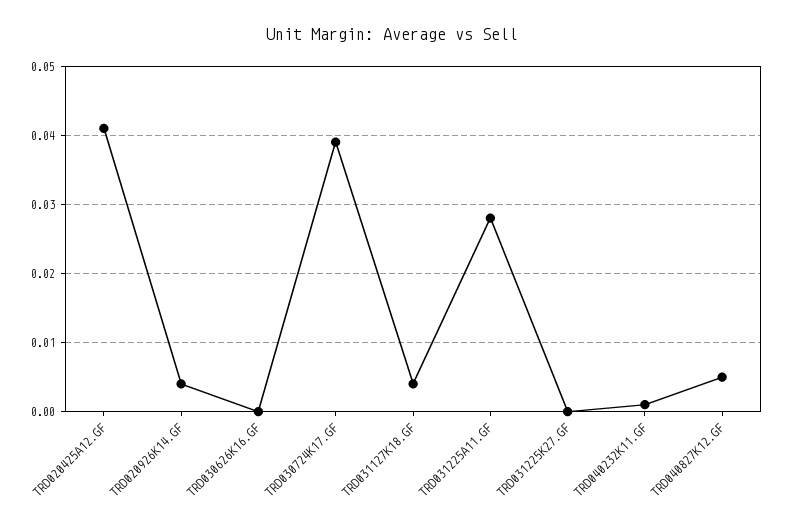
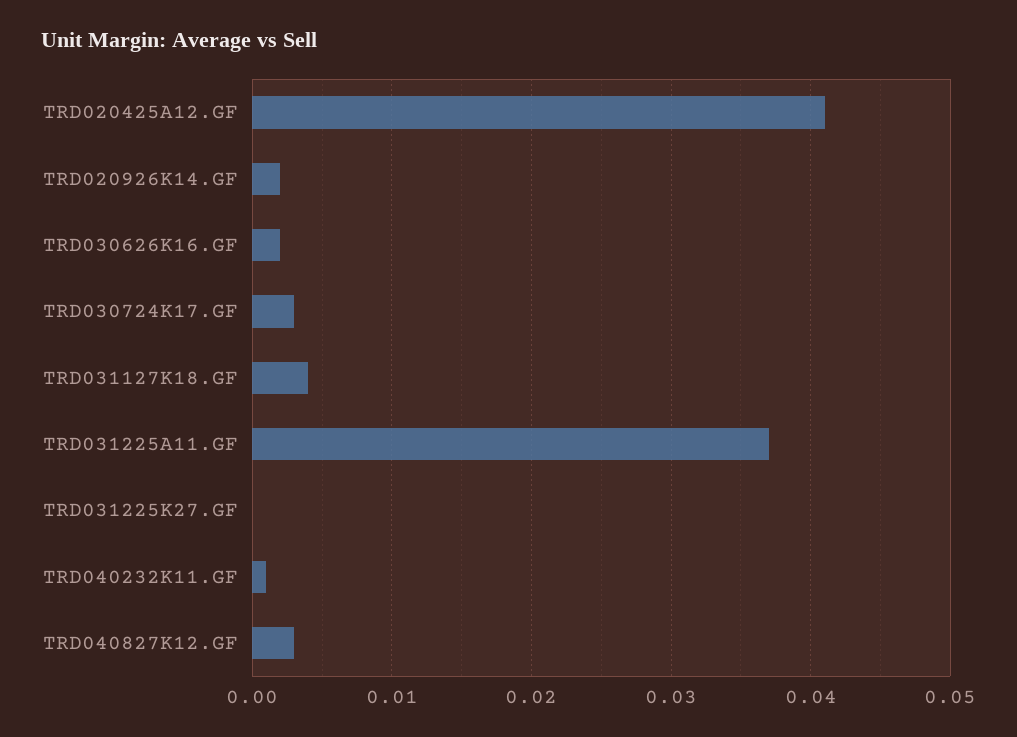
  {
    "TRD020425A12.GF": 0.041,
-   "TRD020926K14.GF": 0.004,
+   "TRD020926K14.GF": 0.002,
-   "TRD030626K16.GF": 0,
+   "TRD030626K16.GF": 0.002,
-   "TRD030724K17.GF": 0.039,
+   "TRD030724K17.GF": 0.003,
    "TRD031127K18.GF": 0.004,
-   "TRD031225A11.GF": 0.028,
+   "TRD031225A11.GF": 0.037,
    "TRD031225K27.GF": 0,
    "TRD040232K11.GF": 0.001,
-   "TRD040827K12.GF": 0.005
+   "TRD040827K12.GF": 0.003
  }

